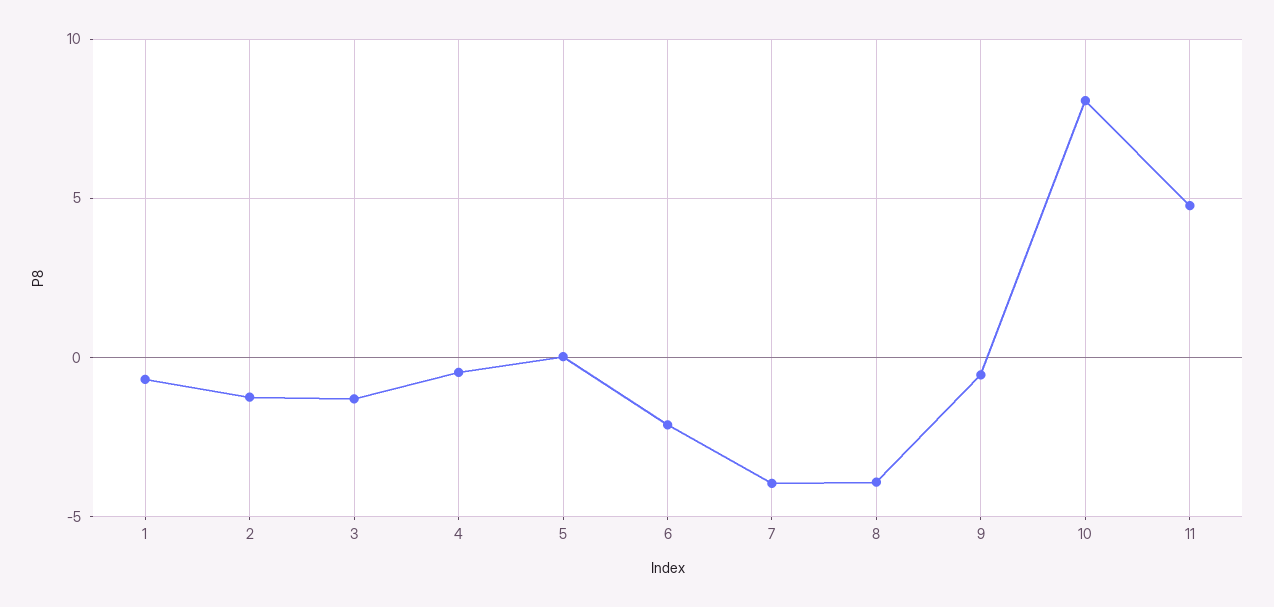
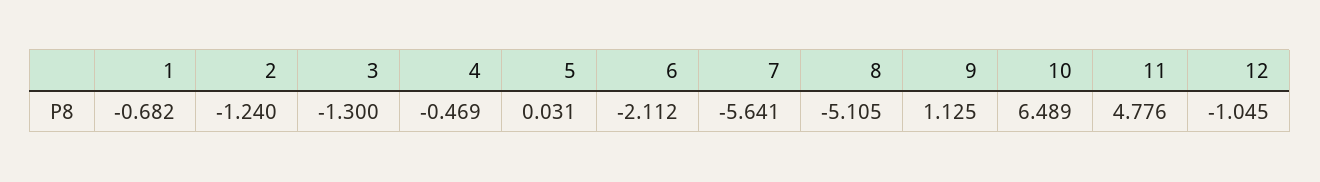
  {
    "1": -0.682,
    "2": -1.24,
    "3": -1.3,
    "4": -0.469,
    "5": 0.031,
    "6": -2.112,
-   "7": -4,
+   "7": -5.641,
-   "8": -4,
+   "8": -5.105,
-   "9": -0.5,
+   "9": 1.125,
-   "10": 8,
+   "10": 6.489,
-   "11": 4.776
+   "11": 4.776,
+   "12": -1.045
  }

